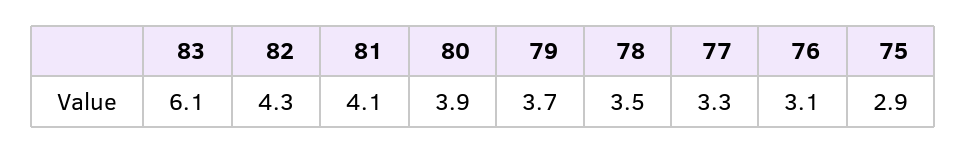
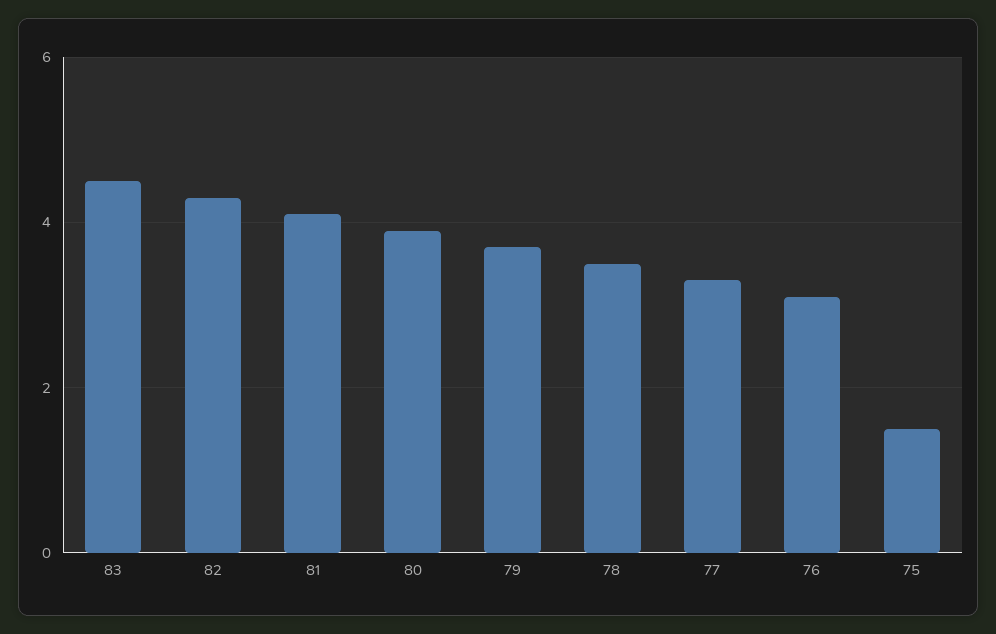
  {
-   "83": 6.1,
+   "83": 4.5,
    "82": 4.3,
    "81": 4.1,
    "80": 3.9,
    "79": 3.7,
    "78": 3.5,
    "77": 3.3,
    "76": 3.1,
-   "75": 2.9
+   "75": 1.5
  }

